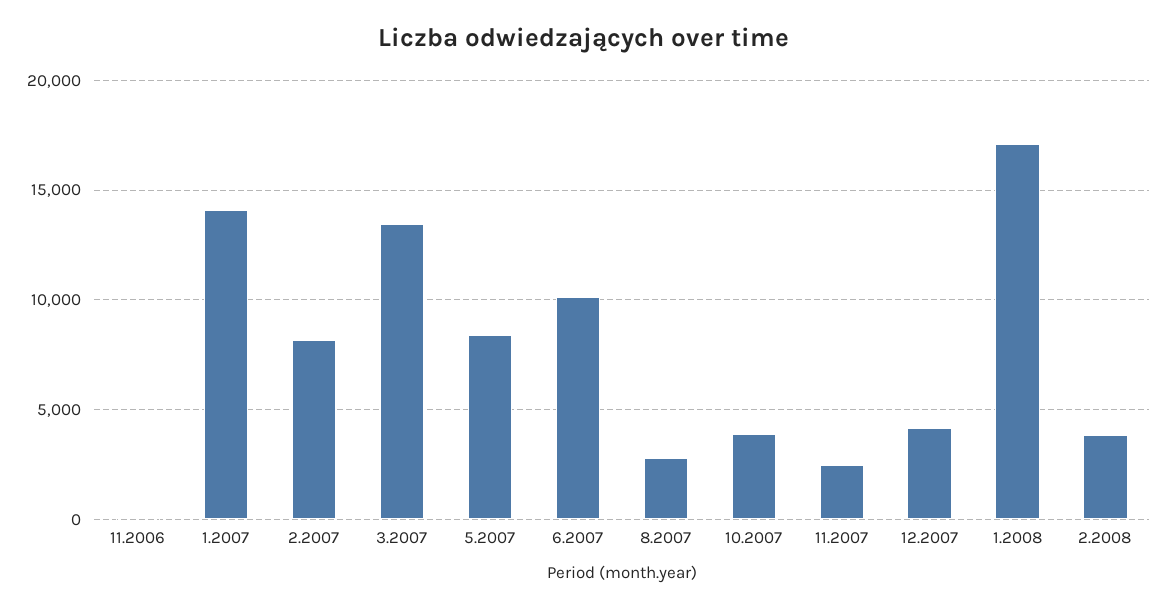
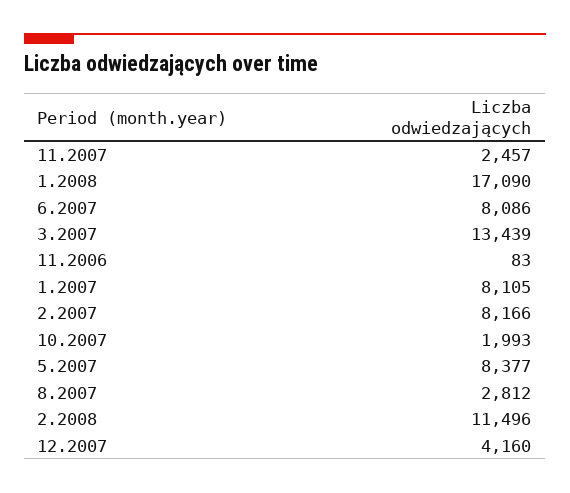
  {
    "11.2006": 83,
-   "1.2007": 14000,
+   "1.2007": 8105,
    "2.2007": 8166,
    "3.2007": 13439,
    "5.2007": 8377,
-   "6.2007": 10000,
+   "6.2007": 8086,
    "8.2007": 2812,
-   "10.2007": 4000,
+   "10.2007": 1993,
    "11.2007": 2457,
    "12.2007": 4160,
    "1.2008": 17090,
-   "2.2008": 4000
+   "2.2008": 11496
  }

